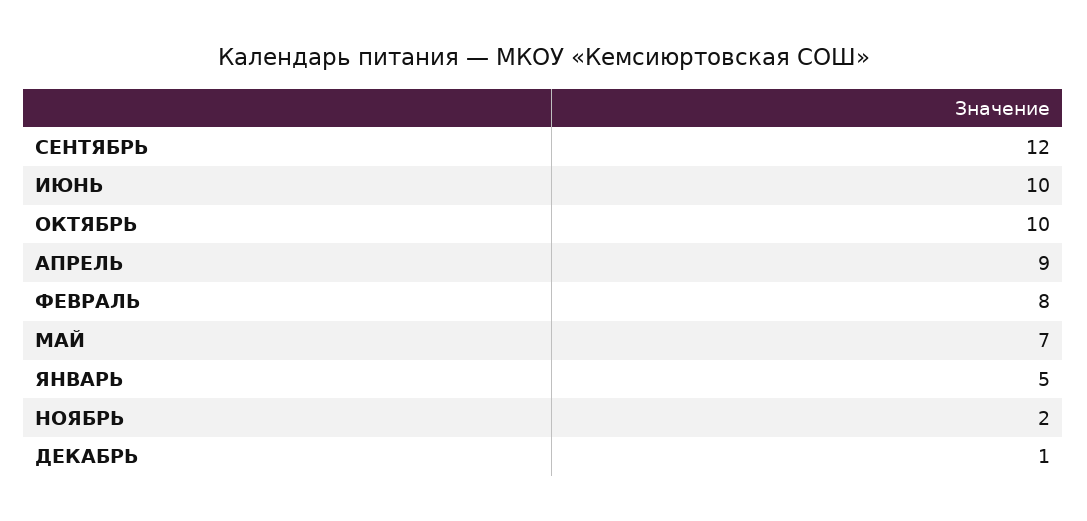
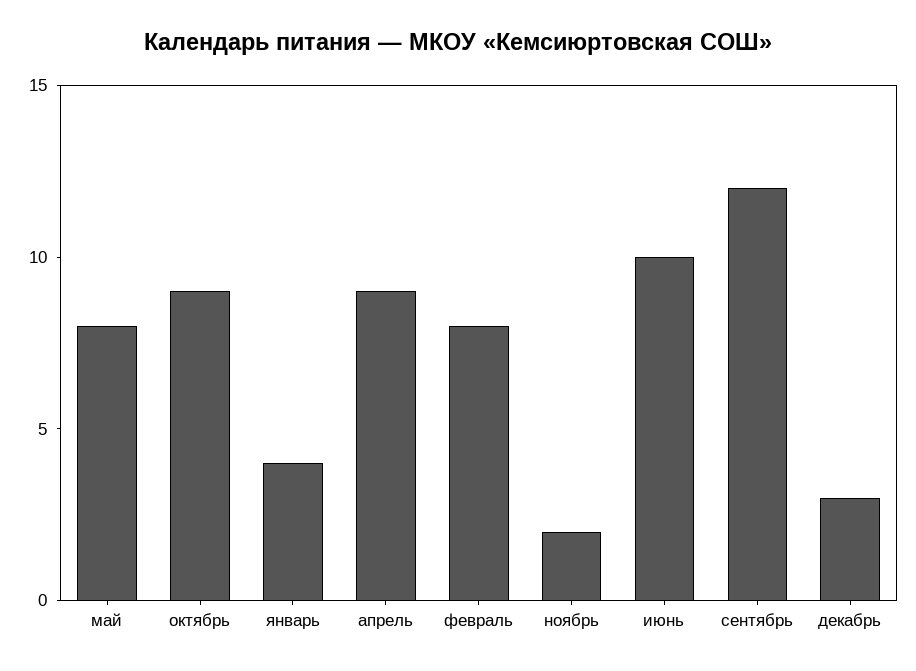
  {
    "СЕНТЯБРЬ": 12,
    "ИЮНЬ": 10,
-   "ОКТЯБРЬ": 10,
+   "ОКТЯБРЬ": 9,
    "АПРЕЛЬ": 9,
    "ФЕВРАЛЬ": 8,
-   "МАЙ": 7,
+   "МАЙ": 8,
-   "ЯНВАРЬ": 5,
+   "ЯНВАРЬ": 4,
    "НОЯБРЬ": 2,
-   "ДЕКАБРЬ": 1
+   "ДЕКАБРЬ": 3
  }

